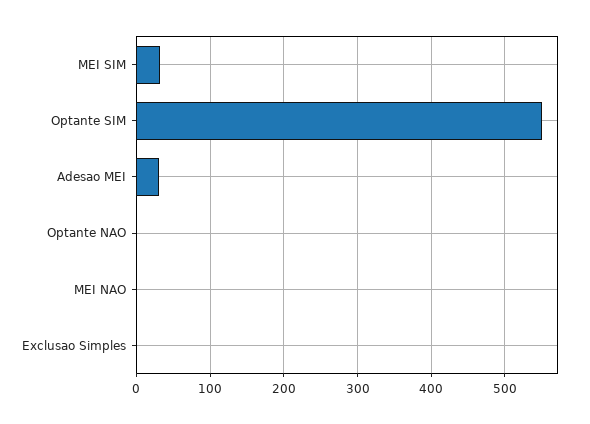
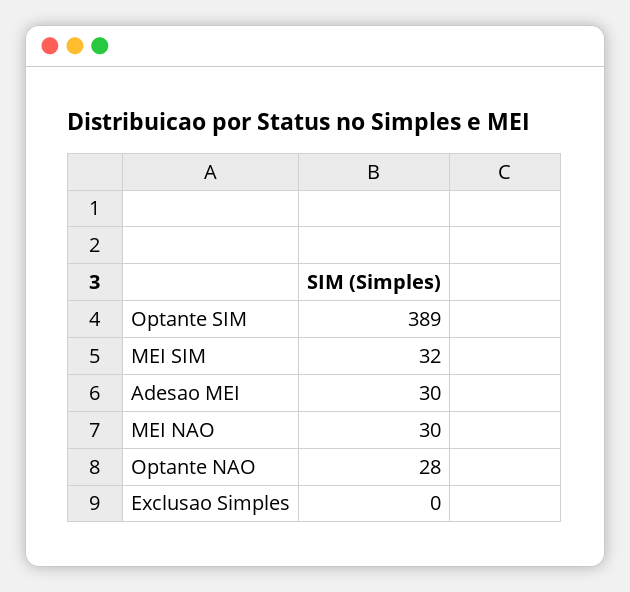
  {
    "MEI SIM": 32,
-   "Optante SIM": 550,
+   "Optante SIM": 389,
    "Adesao MEI": 30,
-   "Optante NAO": 0,
+   "Optante NAO": 28,
-   "MEI NAO": 0,
+   "MEI NAO": 30,
    "Exclusao Simples": 0
  }

